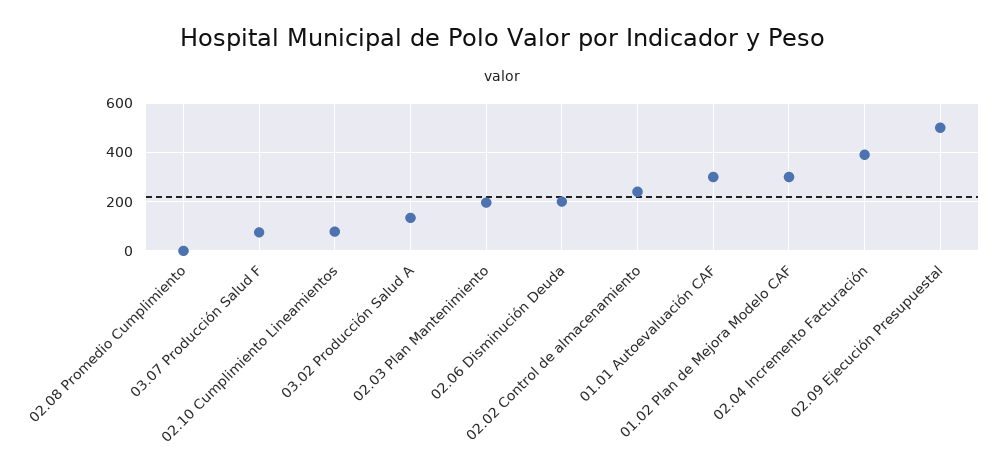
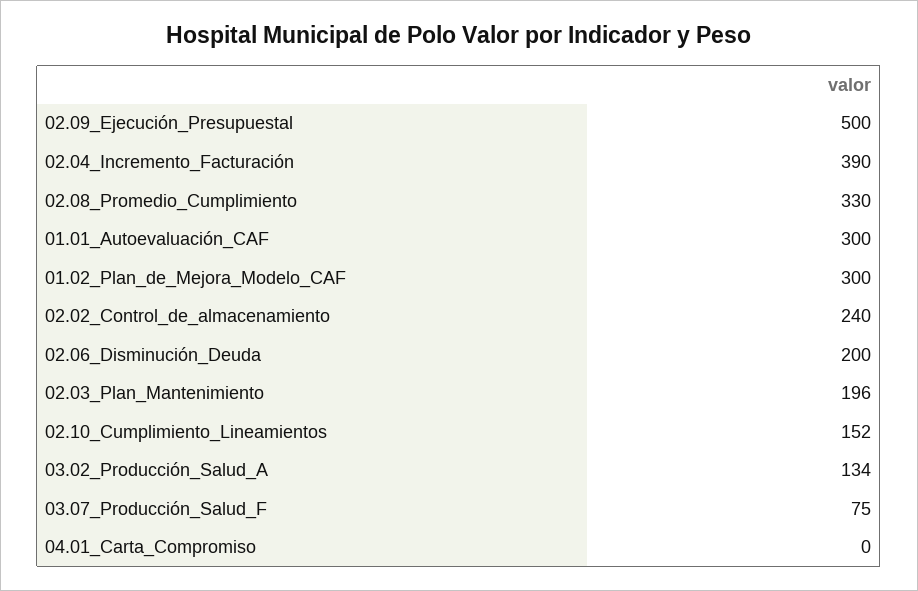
  {
-   "02.08 Promedio Cumplimiento": 0,
+   "02.08 Promedio Cumplimiento": 330,
    "03.07 Producción Salud F": 75,
-   "02.10 Cumplimiento Lineamientos": 75,
+   "02.10 Cumplimiento Lineamientos": 152,
    "03.02 Producción Salud A": 134,
    "02.03 Plan Mantenimiento": 196,
    "02.06 Disminución Deuda": 200,
    "02.02 Control de almacenamiento": 240,
    "01.01 Autoevaluación CAF": 300,
    "01.02 Plan de Mejora Modelo CAF": 300,
    "02.04 Incremento Facturación": 390,
-   "02.09 Ejecución Presupuestal": 500
+   "02.09 Ejecución Presupuestal": 500,
+   "04.01_Carta_Compromiso": 0
  }

